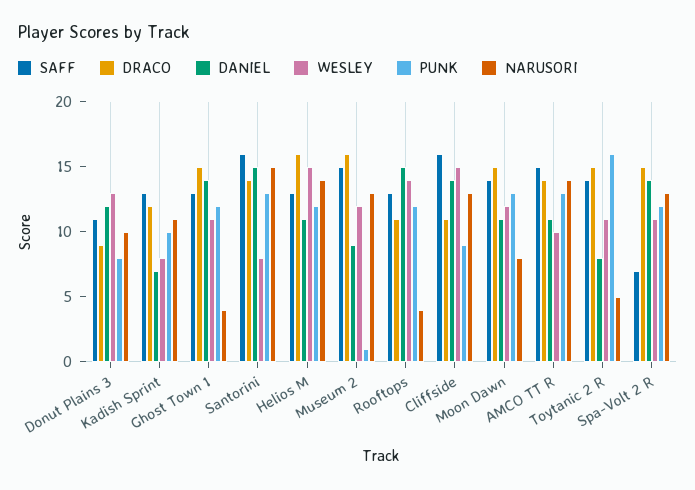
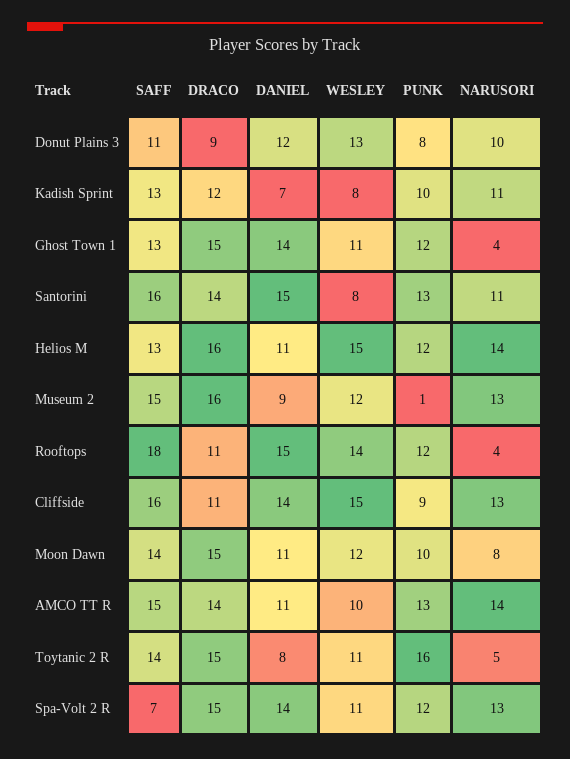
  {
    "SAFF": {
      "Donut Plains 3": 11,
      "Kadish Sprint": 13,
      "Ghost Town 1": 13,
      "Santorini": 16,
      "Helios M": 13,
      "Museum 2": 15,
-     "Rooftops": 13,
+     "Rooftops": 18,
      "Cliffside": 16,
      "Moon Dawn": 14,
      "AMCO TT R": 15,
      "Toytanic 2 R": 14,
      "Spa-Volt 2 R": 7
    },
    "DRACO": {
      "Donut Plains 3": 9,
      "Kadish Sprint": 12,
      "Ghost Town 1": 15,
      "Santorini": 14,
      "Helios M": 16,
      "Museum 2": 16,
      "Rooftops": 11,
      "Cliffside": 11,
      "Moon Dawn": 15,
      "AMCO TT R": 14,
      "Toytanic 2 R": 15,
      "Spa-Volt 2 R": 15
    },
    "DANIEL": {
      "Donut Plains 3": 12,
      "Kadish Sprint": 7,
      "Ghost Town 1": 14,
      "Santorini": 15,
      "Helios M": 11,
      "Museum 2": 9,
      "Rooftops": 15,
      "Cliffside": 14,
      "Moon Dawn": 11,
      "AMCO TT R": 11,
      "Toytanic 2 R": 8,
      "Spa-Volt 2 R": 14
    },
    "WESLEY": {
      "Donut Plains 3": 13,
      "Kadish Sprint": 8,
      "Ghost Town 1": 11,
      "Santorini": 8,
      "Helios M": 15,
      "Museum 2": 12,
      "Rooftops": 14,
      "Cliffside": 15,
      "Moon Dawn": 12,
      "AMCO TT R": 10,
      "Toytanic 2 R": 11,
      "Spa-Volt 2 R": 11
    },
    "PUNK": {
      "Donut Plains 3": 8,
      "Kadish Sprint": 10,
      "Ghost Town 1": 12,
      "Santorini": 13,
      "Helios M": 12,
      "Museum 2": 1,
      "Rooftops": 12,
      "Cliffside": 9,
-     "Moon Dawn": 13,
+     "Moon Dawn": 10,
      "AMCO TT R": 13,
      "Toytanic 2 R": 16,
      "Spa-Volt 2 R": 12
    },
    "NARUSORI": {
      "Donut Plains 3": 10,
      "Kadish Sprint": 11,
      "Ghost Town 1": 4,
-     "Santorini": 15,
+     "Santorini": 11,
      "Helios M": 14,
      "Museum 2": 13,
      "Rooftops": 4,
      "Cliffside": 13,
      "Moon Dawn": 8,
      "AMCO TT R": 14,
      "Toytanic 2 R": 5,
      "Spa-Volt 2 R": 13
    }
  }

